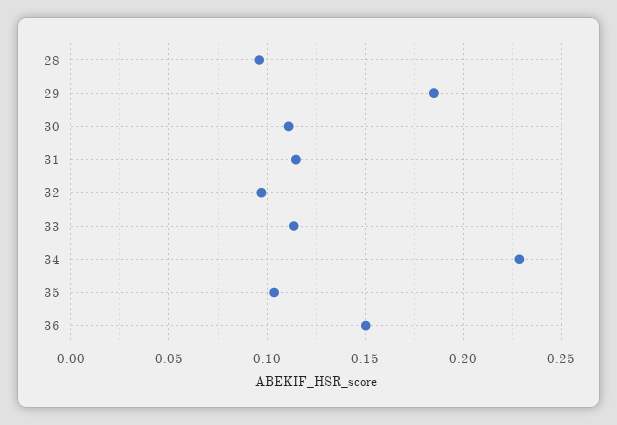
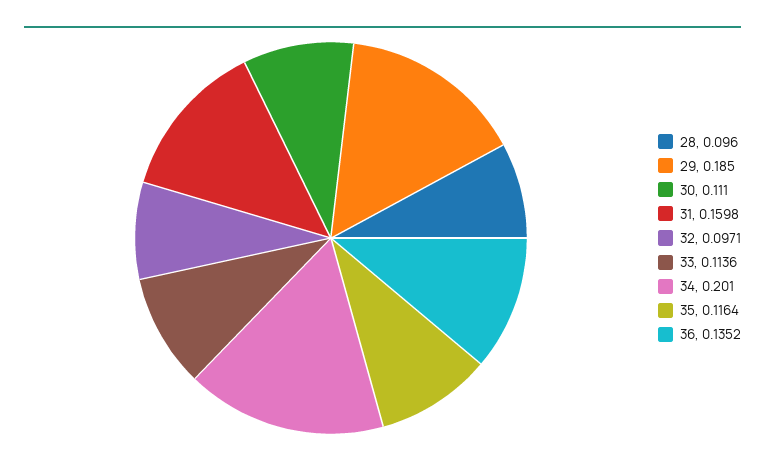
  {
    "28": 0.096,
    "29": 0.185,
    "30": 0.111,
-   "31": 0.115,
+   "31": 0.1598,
    "32": 0.0971,
    "33": 0.1136,
-   "34": 0.23,
+   "34": 0.201,
-   "35": 0.105,
+   "35": 0.1164,
-   "36": 0.15
+   "36": 0.1352
  }

